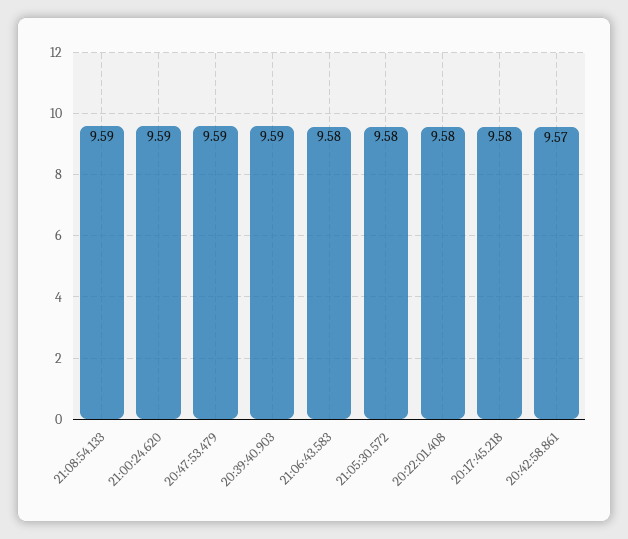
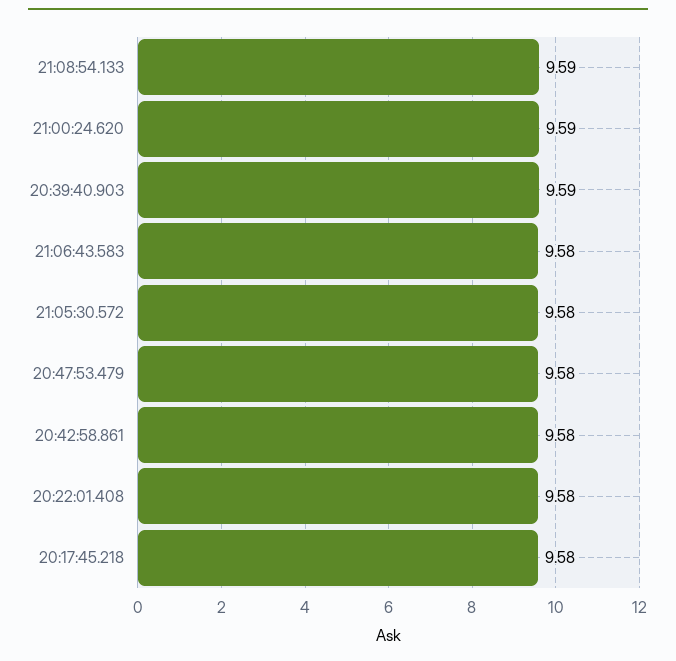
  {
    "21:08:54.133": 9.59,
    "21:00:24.620": 9.59,
-   "20:47:53.479": 9.59,
+   "20:47:53.479": 9.58,
    "20:39:40.903": 9.59,
    "21:06:43.583": 9.58,
    "21:05:30.572": 9.58,
    "20:22:01.408": 9.58,
    "20:17:45.218": 9.58,
-   "20:42:58.861": 9.57
+   "20:42:58.861": 9.58
  }

